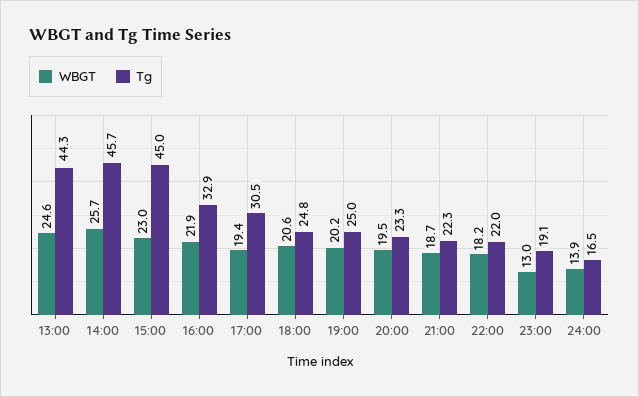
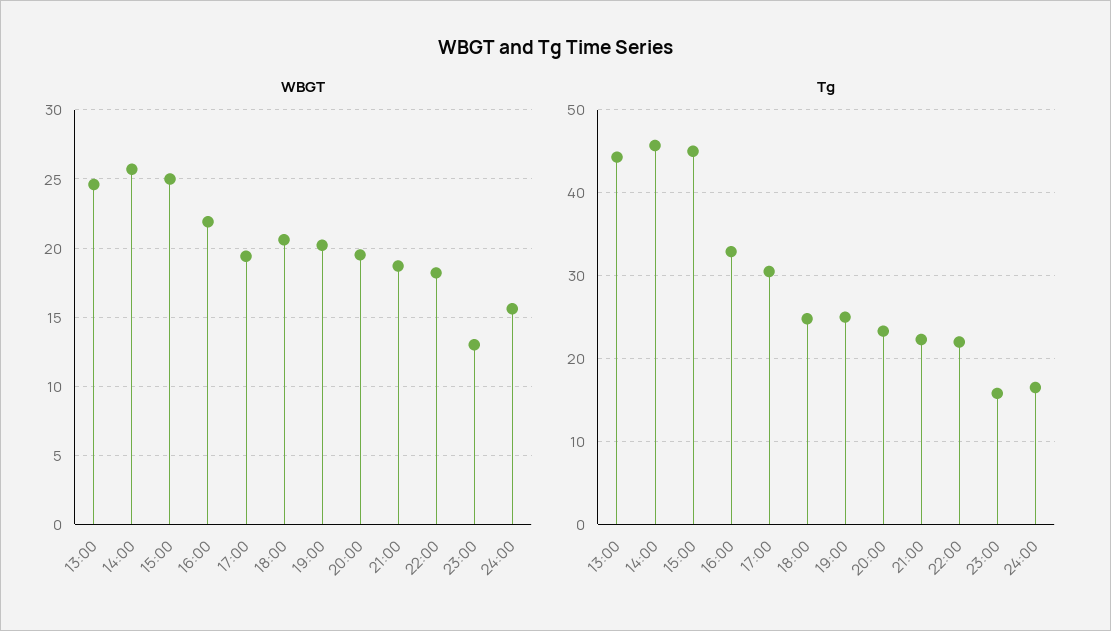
  {
    "WBGT": {
      "13:00": 24.6,
      "14:00": 25.7,
-     "15:00": 23,
+     "15:00": 25,
      "16:00": 21.9,
      "17:00": 19.4,
      "18:00": 20.6,
      "19:00": 20.2,
      "20:00": 19.5,
      "21:00": 18.7,
      "22:00": 18.2,
      "23:00": 13,
-     "24:00": 13.9
+     "24:00": 15.5
    },
    "Tg": {
      "13:00": 44.3,
      "14:00": 45.7,
      "15:00": 45,
      "16:00": 32.9,
      "17:00": 30.5,
      "18:00": 24.8,
      "19:00": 25,
      "20:00": 23.3,
      "21:00": 22.3,
      "22:00": 22,
-     "23:00": 19.1,
+     "23:00": 16,
      "24:00": 16.5
    }
  }

